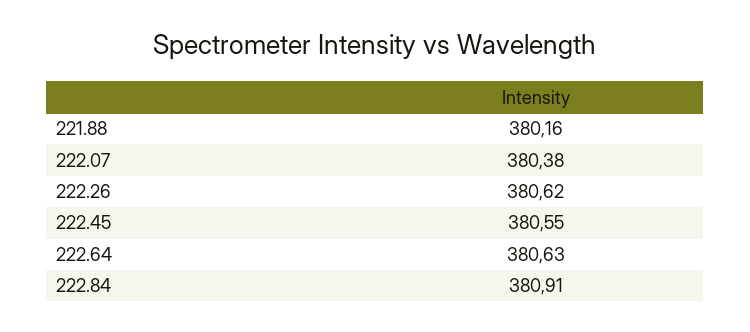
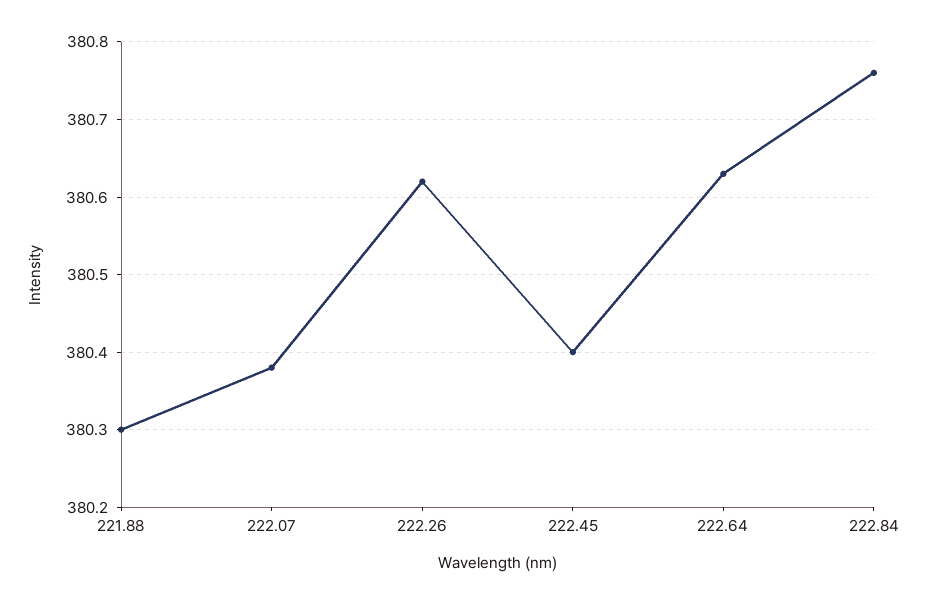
  {
-   "221.88": 380.16,
+   "221.88": 380.3,
    "222.07": 380.38,
    "222.26": 380.62,
-   "222.45": 380.55,
+   "222.45": 380.4,
    "222.64": 380.63,
-   "222.84": 380.91
+   "222.84": 380.76
  }

